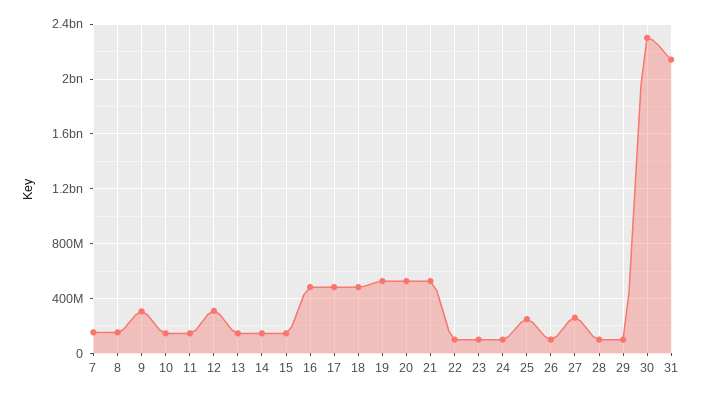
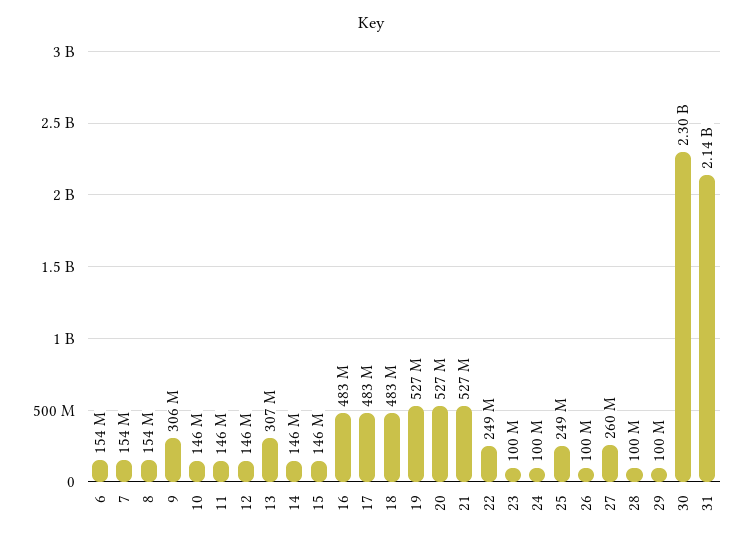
  {
    "7": 154000000,
    "8": 154000000,
    "9": 306000000,
    "10": 146000000,
    "11": 146000000,
-   "12": 300000000,
+   "12": 146000000,
-   "13": 150000000,
+   "13": 307000000,
    "14": 146000000,
    "15": 146000000,
    "16": 483000000,
    "17": 483000000,
    "18": 483000000,
    "19": 527000000,
    "20": 527000000,
    "21": 527000000,
-   "22": 100000000,
+   "22": 249000000,
    "23": 100000000,
    "24": 100000000,
    "25": 249000000,
    "26": 100000000,
    "27": 260000000,
    "28": 100000000,
    "29": 100000000,
    "30": 2300000000,
-   "31": 2140000000
+   "31": 2140000000,
+   "6": 154000000
  }

